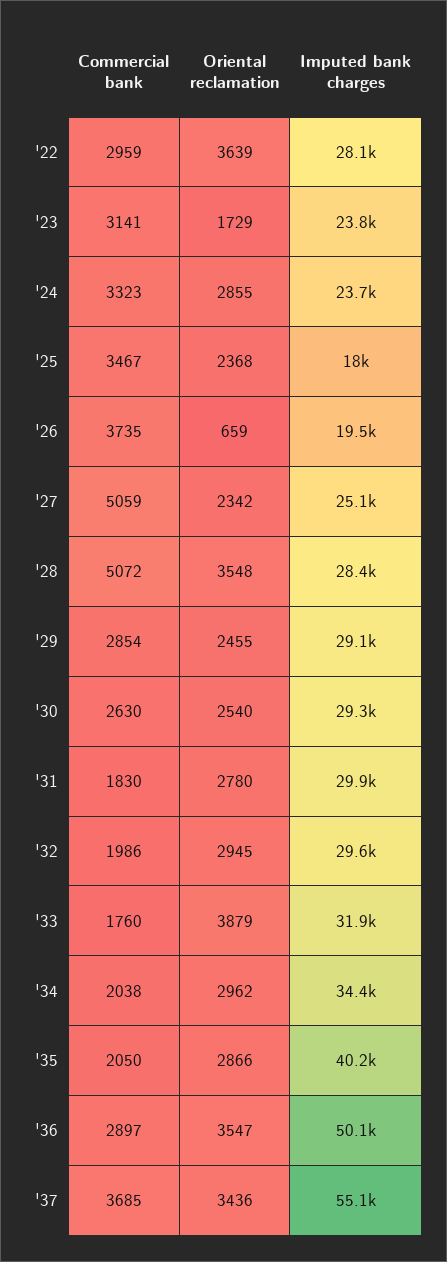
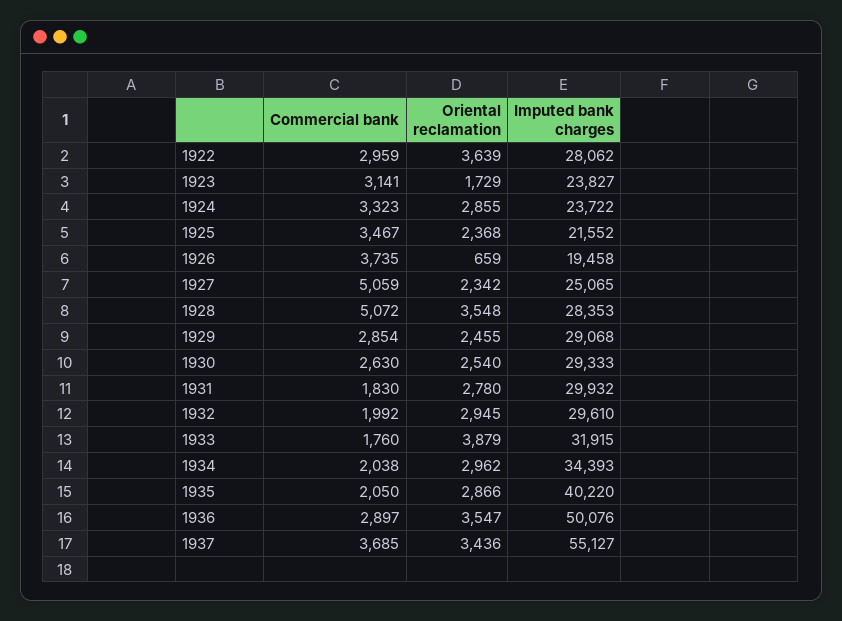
  {
    "Commercial bank": {
      "'22": 2959,
      "'23": 3141,
      "'24": 3323,
      "'25": 3467,
      "'26": 3735,
      "'27": 5059,
      "'28": 5072,
      "'29": 2854,
      "'30": 2630,
      "'31": 1830,
-     "'32": 1986,
+     "'32": 1992,
      "'33": 1760,
      "'34": 2038,
      "'35": 2050,
      "'36": 2897,
      "'37": 3685
    },
    "Oriental reclamation": {
      "'22": 3639,
      "'23": 1729,
      "'24": 2855,
      "'25": 2368,
      "'26": 659,
      "'27": 2342,
      "'28": 3548,
      "'29": 2455,
      "'30": 2540,
      "'31": 2780,
      "'32": 2945,
      "'33": 3879,
      "'34": 2962,
      "'35": 2866,
      "'36": 3547,
      "'37": 3436
    },
    "Imputed bank charges": {
      "'22": 28062,
      "'23": 23827,
      "'24": 23722,
-     "'25": 18000,
+     "'25": 21552,
      "'26": 19458,
      "'27": 25065,
      "'28": 28353,
      "'29": 29068,
      "'30": 29333,
      "'31": 29932,
      "'32": 29610,
      "'33": 31915,
      "'34": 34393,
      "'35": 40220,
      "'36": 50076,
      "'37": 55127
    }
  }

